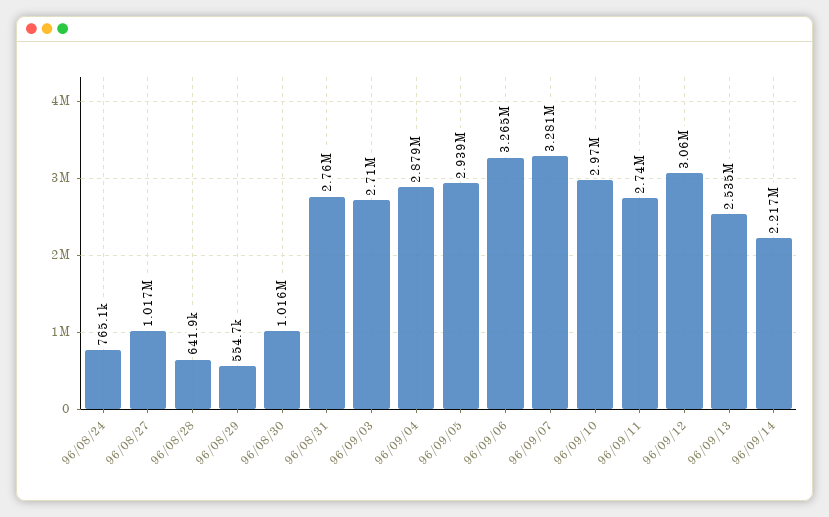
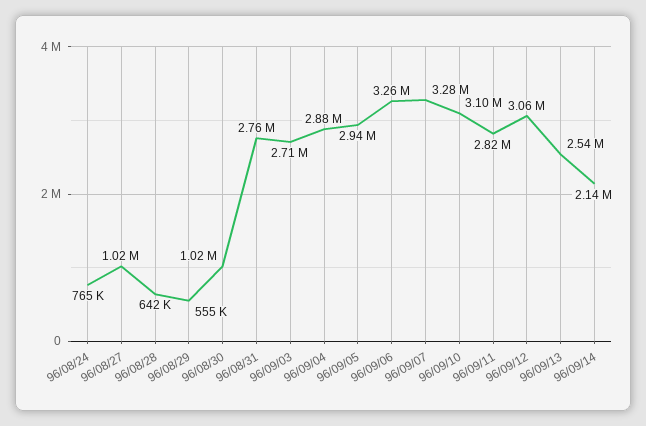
  {
    "96/08/24": 765100,
    "96/08/27": 1017000,
    "96/08/28": 641900,
    "96/08/29": 554700,
    "96/08/30": 1016000,
    "96/08/31": 2760000,
    "96/09/03": 2710000,
    "96/09/04": 2879000,
    "96/09/05": 2939000,
    "96/09/06": 3265000,
    "96/09/07": 3281000,
-   "96/09/10": 2970000,
+   "96/09/10": 3100000,
-   "96/09/11": 2740000,
+   "96/09/11": 2820000,
    "96/09/12": 3060000,
    "96/09/13": 2535000,
-   "96/09/14": 2217000
+   "96/09/14": 2140000
  }

